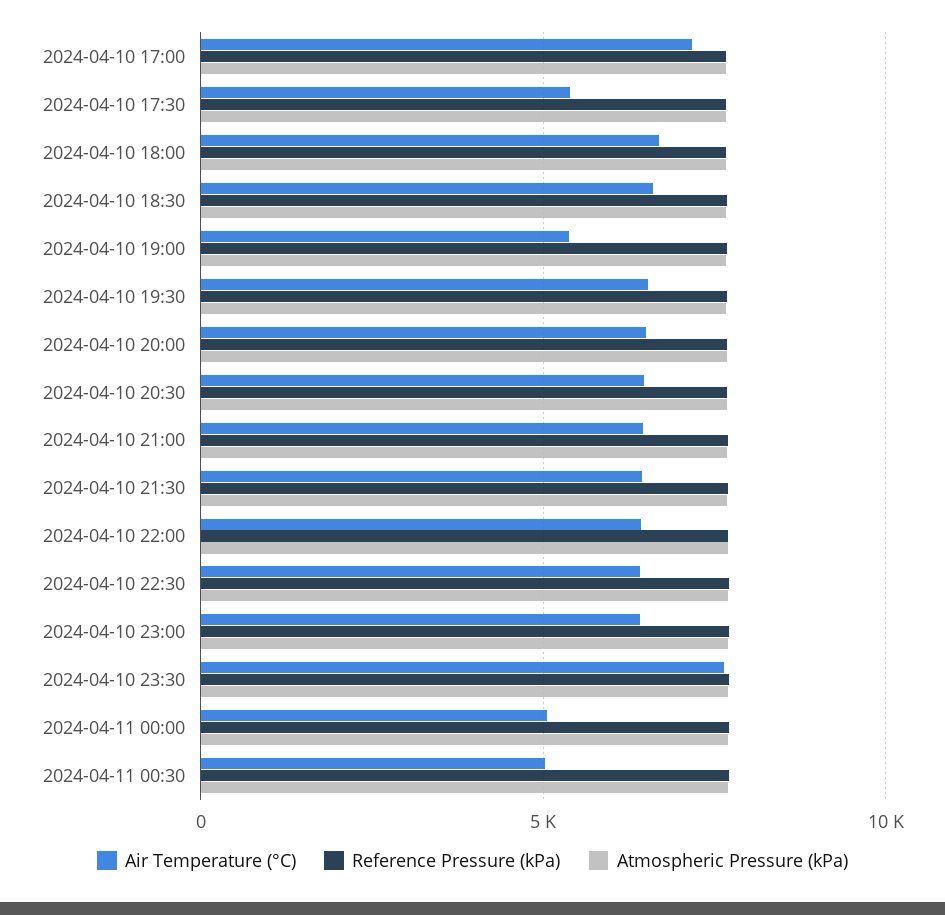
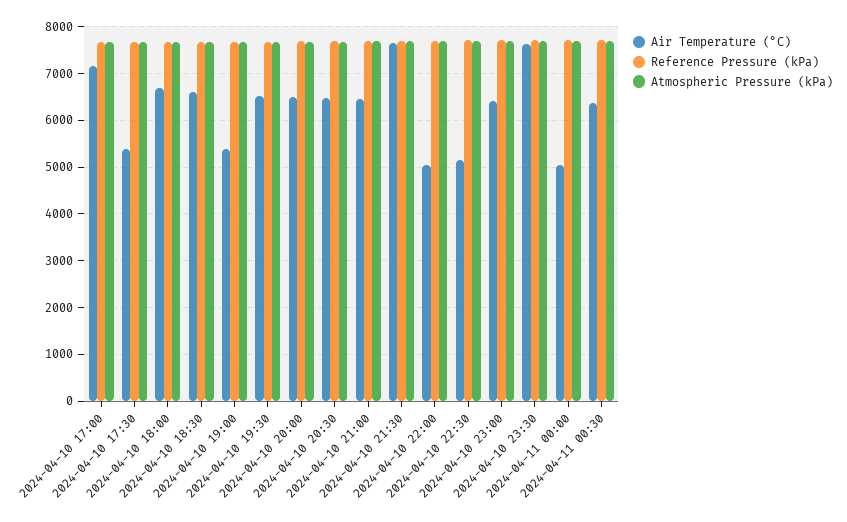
  {
    "Air Temperature (°C)": {
      "2024-04-10 17:00": 7200,
      "2024-04-10 17:30": 5400,
      "2024-04-10 18:00": 6600,
      "2024-04-10 18:30": 6600,
      "2024-04-10 19:00": 5400,
      "2024-04-10 19:30": 6600,
      "2024-04-10 20:00": 6400,
      "2024-04-10 20:30": 6400,
      "2024-04-10 21:00": 6400,
-     "2024-04-10 21:30": 6500,
+     "2024-04-10 21:30": 7600,
-     "2024-04-10 22:00": 6500,
+     "2024-04-10 22:00": 5000,
-     "2024-04-10 22:30": 6500,
+     "2024-04-10 22:30": 5200,
      "2024-04-10 23:00": 6400,
      "2024-04-10 23:30": 7600,
      "2024-04-11 00:00": 5000,
-     "2024-04-11 00:30": 5000
+     "2024-04-11 00:30": 6400
    },
    "Reference Pressure (kPa)": {
      "2024-04-10 17:00": 7600,
      "2024-04-10 17:30": 7600,
      "2024-04-10 18:00": 7600,
      "2024-04-10 18:30": 7600,
      "2024-04-10 19:00": 7600,
      "2024-04-10 19:30": 7600,
      "2024-04-10 20:00": 7600,
      "2024-04-10 20:30": 7600,
      "2024-04-10 21:00": 7600,
      "2024-04-10 21:30": 7600,
      "2024-04-10 22:00": 7800,
      "2024-04-10 22:30": 7800,
      "2024-04-10 23:00": 7800,
      "2024-04-10 23:30": 7800,
      "2024-04-11 00:00": 7800,
      "2024-04-11 00:30": 7800
    },
    "Atmospheric Pressure (kPa)": {
      "2024-04-10 17:00": 7600,
      "2024-04-10 17:30": 7600,
      "2024-04-10 18:00": 7600,
      "2024-04-10 18:30": 7600,
      "2024-04-10 19:00": 7600,
      "2024-04-10 19:30": 7600,
      "2024-04-10 20:00": 7600,
      "2024-04-10 20:30": 7600,
      "2024-04-10 21:00": 7600,
      "2024-04-10 21:30": 7600,
      "2024-04-10 22:00": 7600,
      "2024-04-10 22:30": 7600,
      "2024-04-10 23:00": 7800,
      "2024-04-10 23:30": 7800,
      "2024-04-11 00:00": 7800,
      "2024-04-11 00:30": 7800
    }
  }

